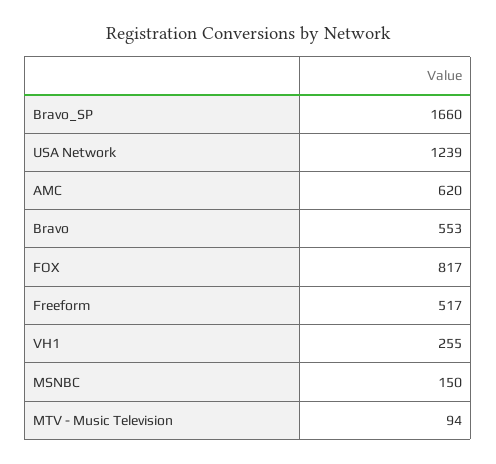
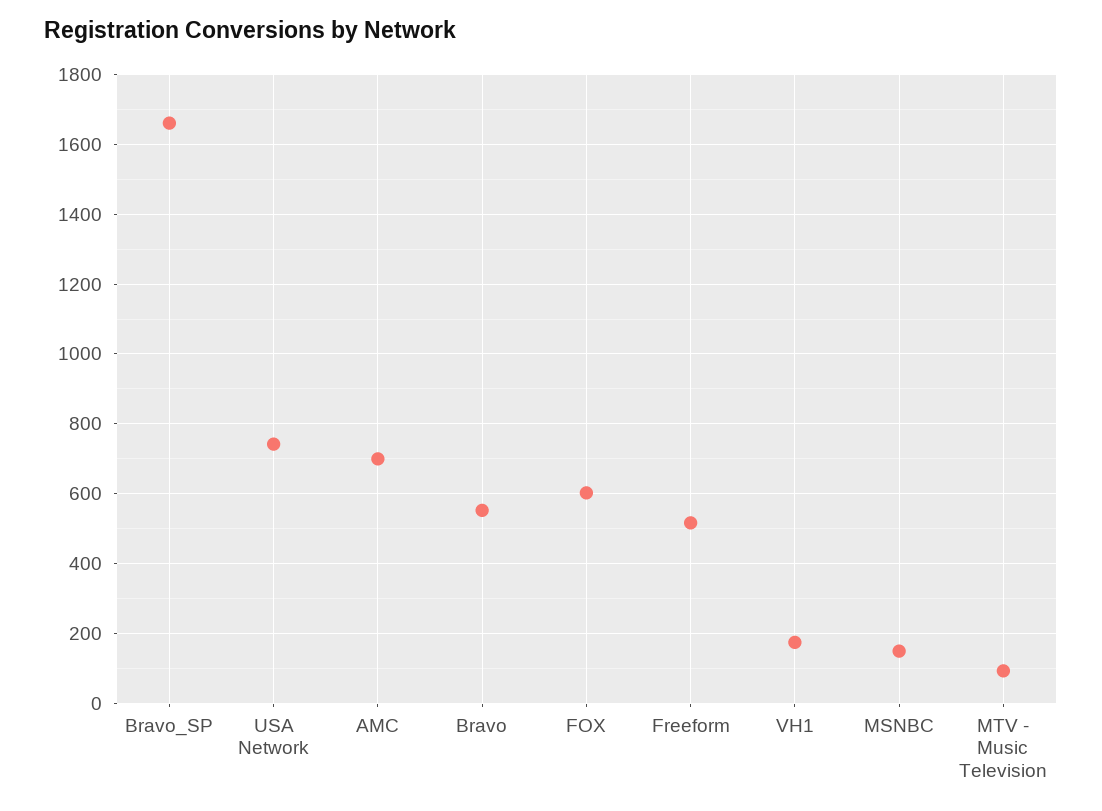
  {
    "Bravo_SP": 1660,
-   "USA Network": 1239,
+   "USA Network": 740,
-   "AMC": 620,
+   "AMC": 700,
    "Bravo": 553,
-   "FOX": 817,
+   "FOX": 600,
    "Freeform": 517,
-   "VH1": 255,
+   "VH1": 180,
    "MSNBC": 150,
    "MTV - Music Television": 94
  }

